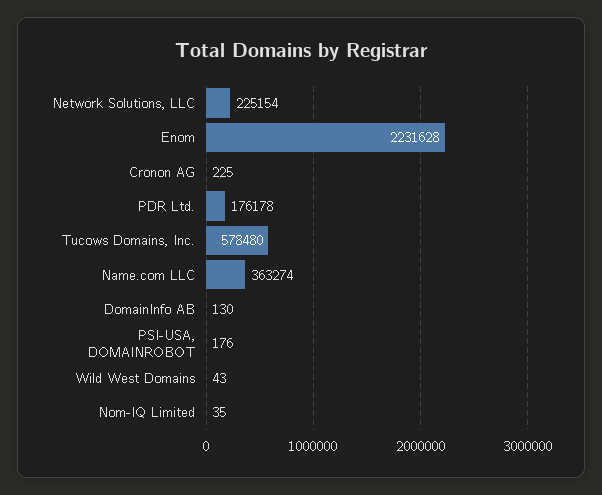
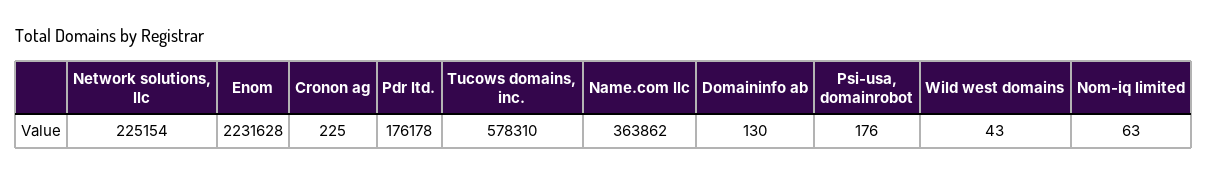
  {
    "Network Solutions, LLC": 225154,
    "Enom": 2231628,
    "Cronon AG": 225,
    "PDR Ltd.": 176178,
-   "Tucows Domains, Inc.": 578480,
+   "Tucows Domains, Inc.": 578310,
-   "Name.com LLC": 363274,
+   "Name.com LLC": 363862,
    "DomainInfo AB": 130,
    "PSI-USA, DOMAINROBOT": 176,
    "Wild West Domains": 43,
-   "Nom-IQ Limited": 35
+   "Nom-IQ Limited": 63
  }

